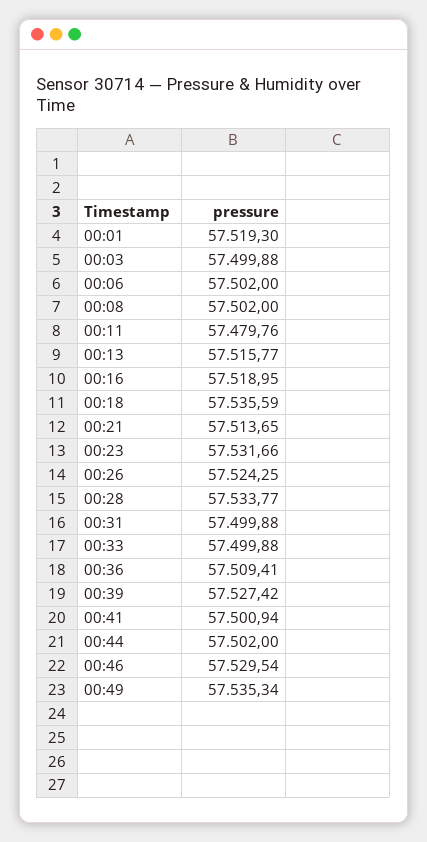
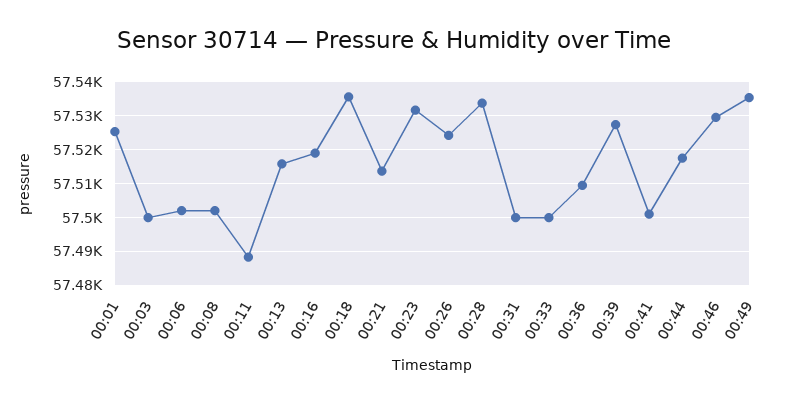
  {
-   "00:01": 57519.3,
+   "00:01": 57526,
    "00:03": 57499.88,
    "00:06": 57502,
    "00:08": 57502,
-   "00:11": 57479.76,
+   "00:11": 57488,
    "00:13": 57515.77,
    "00:16": 57518.95,
    "00:18": 57535.59,
    "00:21": 57513.65,
    "00:23": 57531.66,
    "00:26": 57524.25,
    "00:28": 57533.77,
    "00:31": 57499.88,
    "00:33": 57499.88,
    "00:36": 57509.41,
    "00:39": 57527.42,
    "00:41": 57500.94,
-   "00:44": 57502,
+   "00:44": 57518,
    "00:46": 57529.54,
    "00:49": 57535.34
  }

